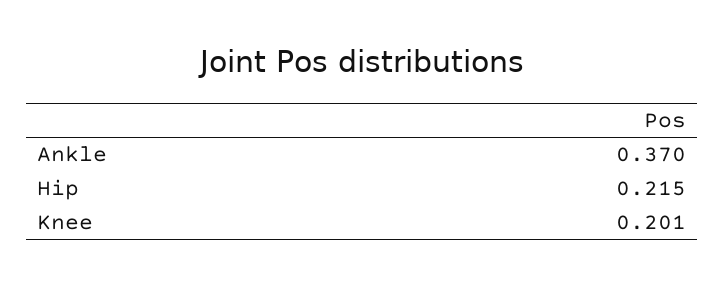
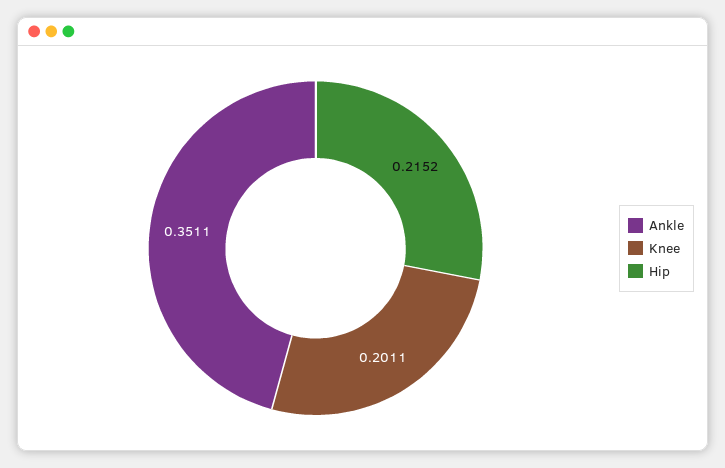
  {
-   "Ankle": 0.37,
+   "Ankle": 0.3511,
    "Hip": 0.2152,
    "Knee": 0.2011
  }

